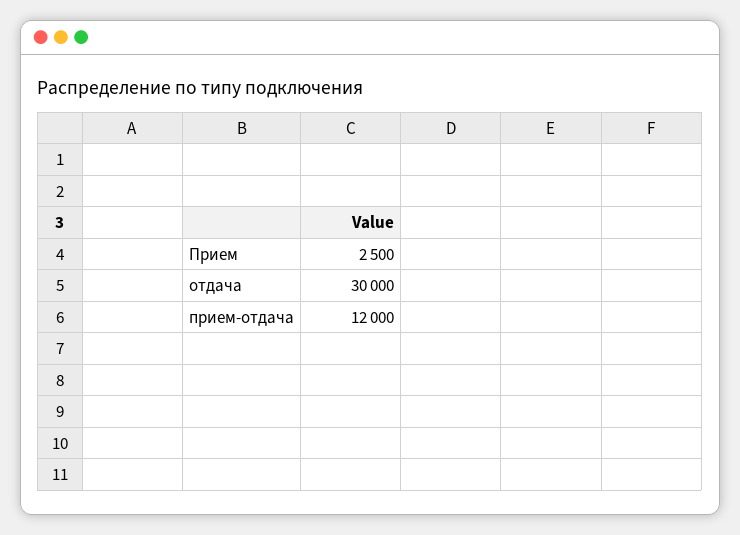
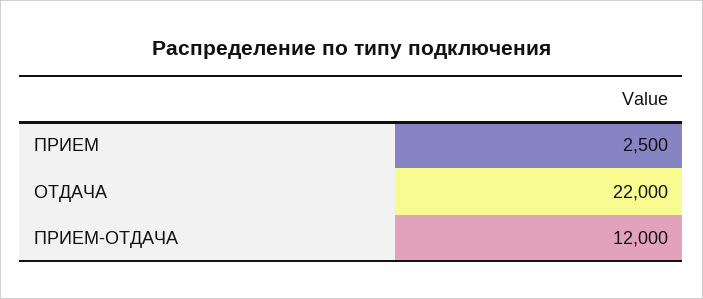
  {
    "Прием": 2500,
-   "отдача": 30000,
+   "отдача": 22000,
    "прием-отдача": 12000
  }

